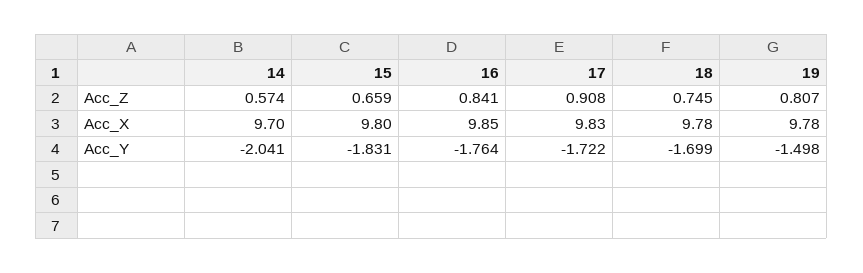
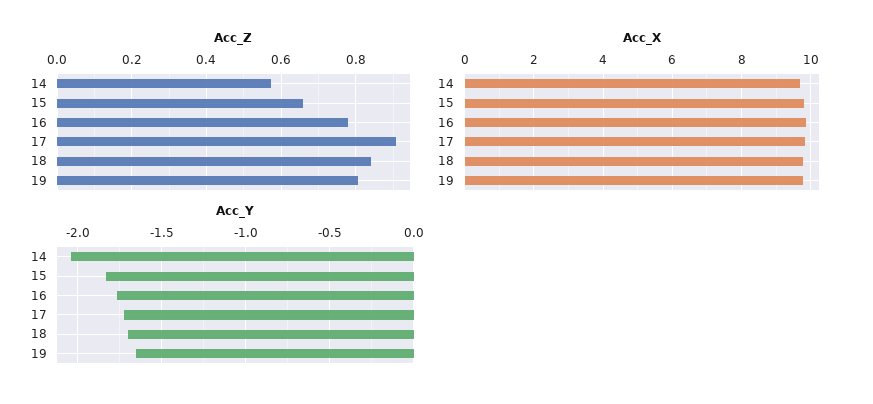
  {
    "Acc_Z": {
      "14": 0.574,
      "15": 0.659,
-     "16": 0.841,
+     "16": 0.78,
      "17": 0.908,
-     "18": 0.745,
+     "18": 0.84,
      "19": 0.807
    },
    "Acc_X": {
      "14": 9.7,
      "15": 9.8,
      "16": 9.85,
      "17": 9.83,
      "18": 9.78,
      "19": 9.78
    },
    "Acc_Y": {
      "14": -2.041,
      "15": -1.831,
      "16": -1.764,
      "17": -1.722,
      "18": -1.699,
-     "19": -1.498
+     "19": -1.65
    }
  }

